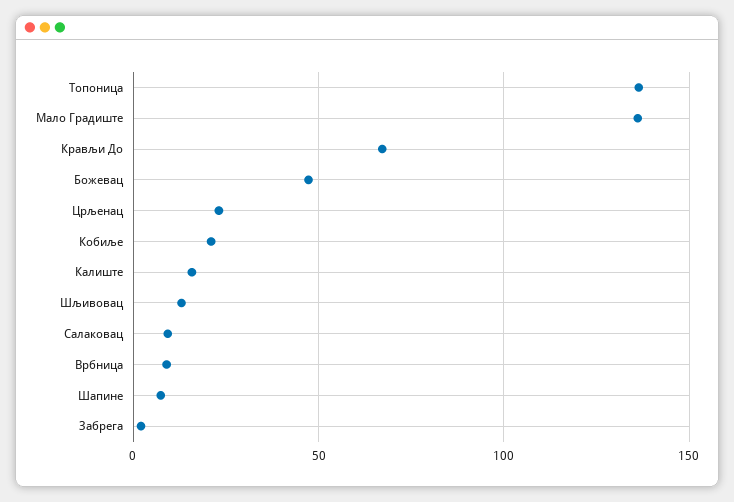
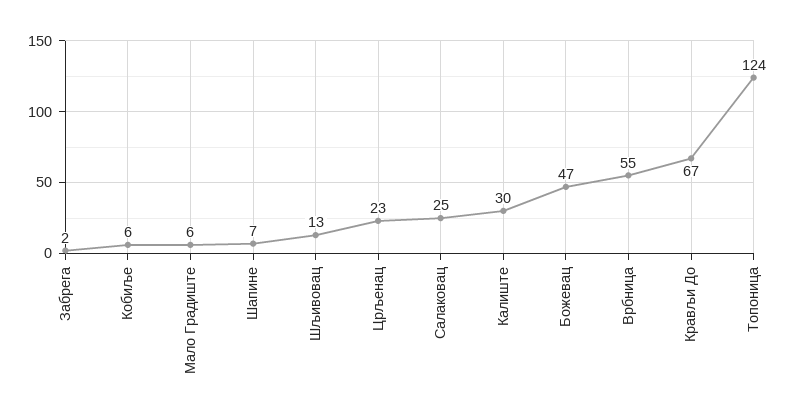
  {
-   "Топоница": 135,
+   "Топоница": 124,
-   "Мало Градиште": 135,
+   "Мало Градиште": 6,
    "Крављи До": 67,
    "Божевац": 47,
    "Црљенац": 23,
-   "Кобиље": 20,
+   "Кобиље": 6,
-   "Калиште": 15,
+   "Калиште": 30,
    "Шљивовац": 13,
-   "Салаковац": 10,
+   "Салаковац": 25,
-   "Врбница": 10,
+   "Врбница": 55,
    "Шапине": 7,
    "Забрега": 2
  }

